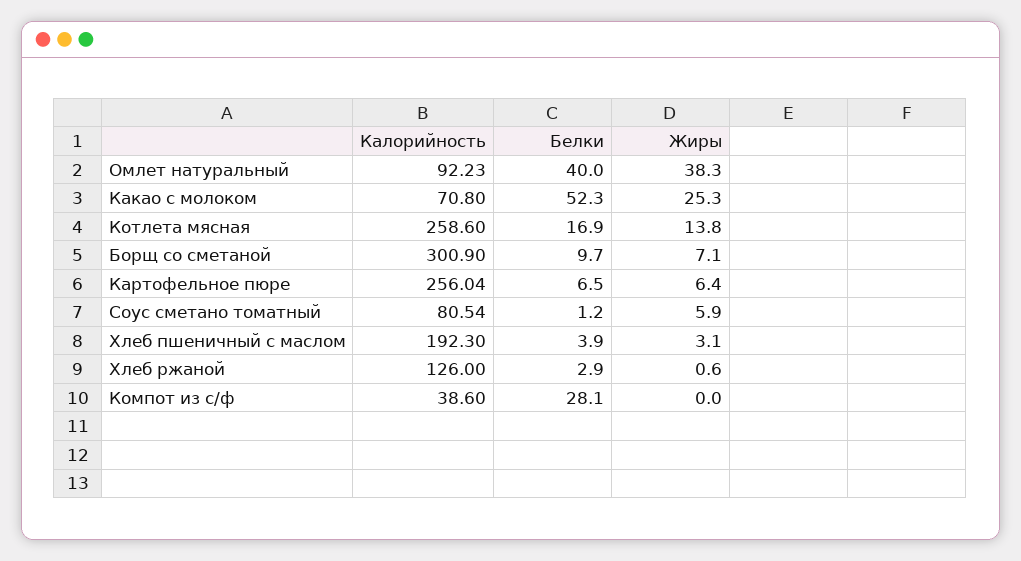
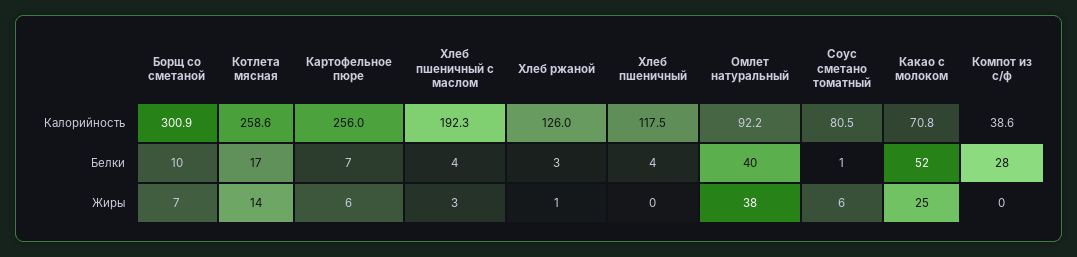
  {
    "Калорийность": {
      "Омлет натуральный": 92.23,
      "Какао с молоком": 70.8,
      "Котлета мясная": 258.6,
      "Борщ со сметаной": 300.9,
      "Картофельное пюре": 256.04,
      "Соус сметано томатный": 80.54,
      "Хлеб пшеничный с маслом": 192.3,
      "Хлеб ржаной": 126,
-     "Компот из с/ф": 38.6
+     "Компот из с/ф": 38.6,
+     "Хлеб пшеничный": 117.5
    },
    "Белки": {
      "Омлет натуральный": 40,
      "Какао с молоком": 52.3,
      "Котлета мясная": 16.9,
      "Борщ со сметаной": 9.7,
      "Картофельное пюре": 6.5,
      "Соус сметано томатный": 1.2,
      "Хлеб пшеничный с маслом": 3.9,
      "Хлеб ржаной": 2.9,
-     "Компот из с/ф": 28.1
+     "Компот из с/ф": 28.1,
+     "Хлеб пшеничный": 4
    },
    "Жиры": {
      "Омлет натуральный": 38.3,
      "Какао с молоком": 25.3,
      "Котлета мясная": 13.8,
      "Борщ со сметаной": 7.1,
      "Картофельное пюре": 6.4,
      "Соус сметано томатный": 5.9,
      "Хлеб пшеничный с маслом": 3.1,
      "Хлеб ржаной": 0.6,
-     "Компот из с/ф": 0
+     "Компот из с/ф": 0,
+     "Хлеб пшеничный": 0
    }
  }

